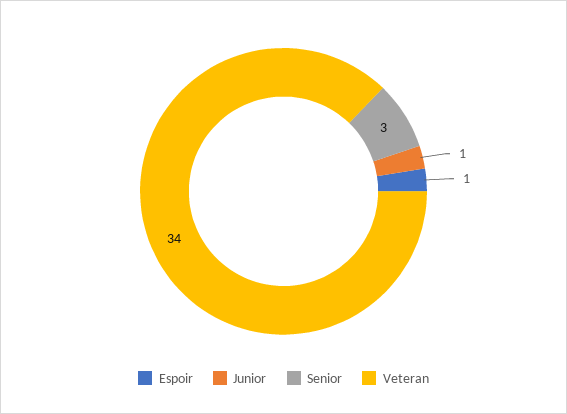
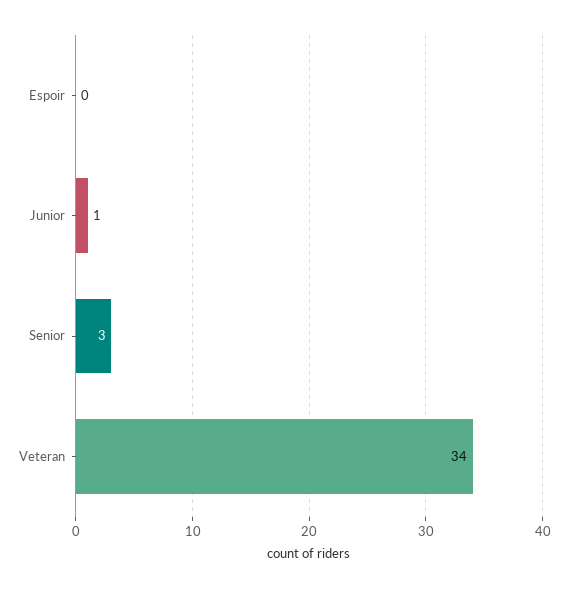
  {
-   "Espoir": 1,
+   "Espoir": 0,
    "Junior": 1,
    "Senior": 3,
    "Veteran": 34
  }

